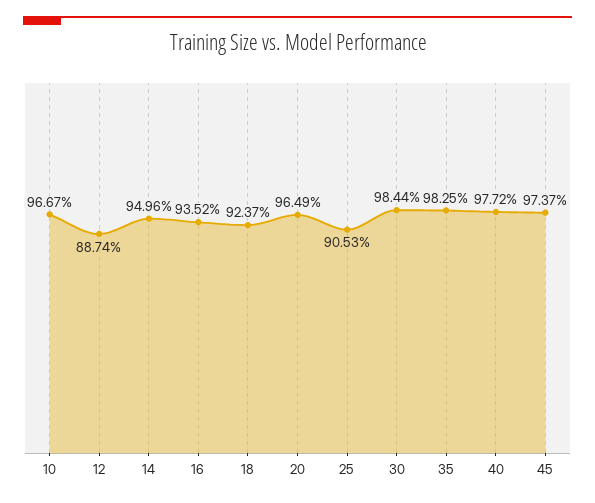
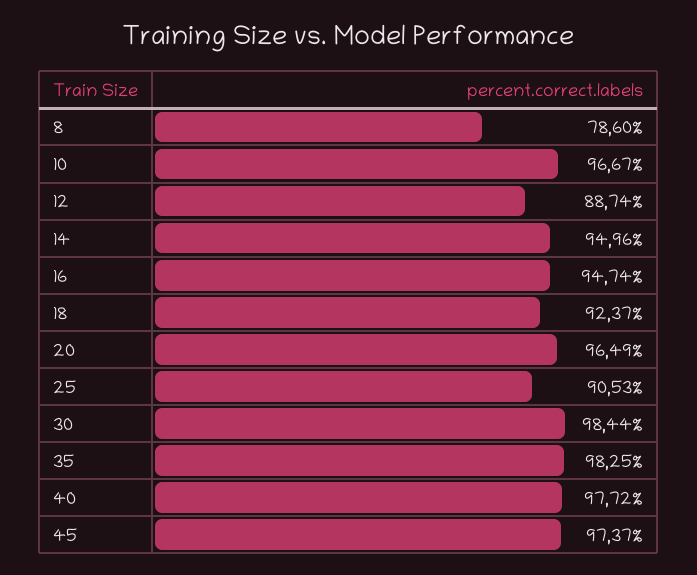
  {
    "10": 96.67,
    "12": 88.74,
    "14": 94.96,
-   "16": 93.52,
+   "16": 94.74,
    "18": 92.37,
    "20": 96.49,
    "25": 90.53,
    "30": 98.44,
    "35": 98.25,
    "40": 97.72,
-   "45": 97.37
+   "45": 97.37,
+   "8": 78.6
  }

